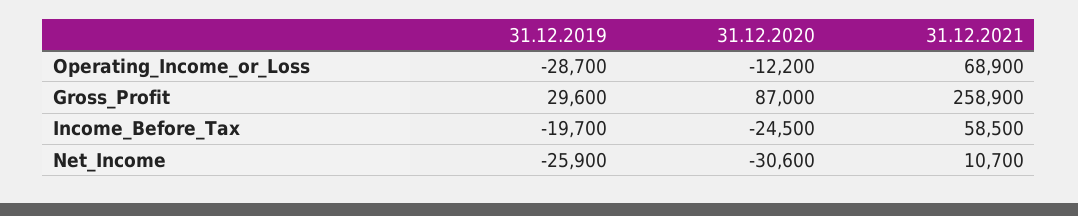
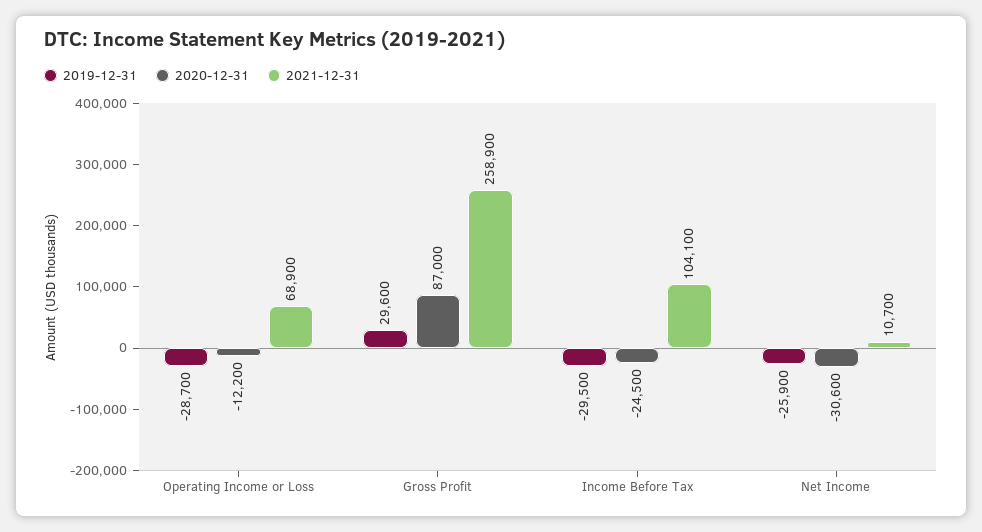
  {
    "31.12.2019": {
      "Operating_Income_or_Loss": -28700,
      "Gross_Profit": 29600,
-     "Income_Before_Tax": -19700,
+     "Income_Before_Tax": -29500,
      "Net_Income": -25900
    },
    "31.12.2020": {
      "Operating_Income_or_Loss": -12200,
      "Gross_Profit": 87000,
      "Income_Before_Tax": -24500,
      "Net_Income": -30600
    },
    "31.12.2021": {
      "Operating_Income_or_Loss": 68900,
      "Gross_Profit": 258900,
-     "Income_Before_Tax": 58500,
+     "Income_Before_Tax": 104100,
      "Net_Income": 10700
    }
  }

